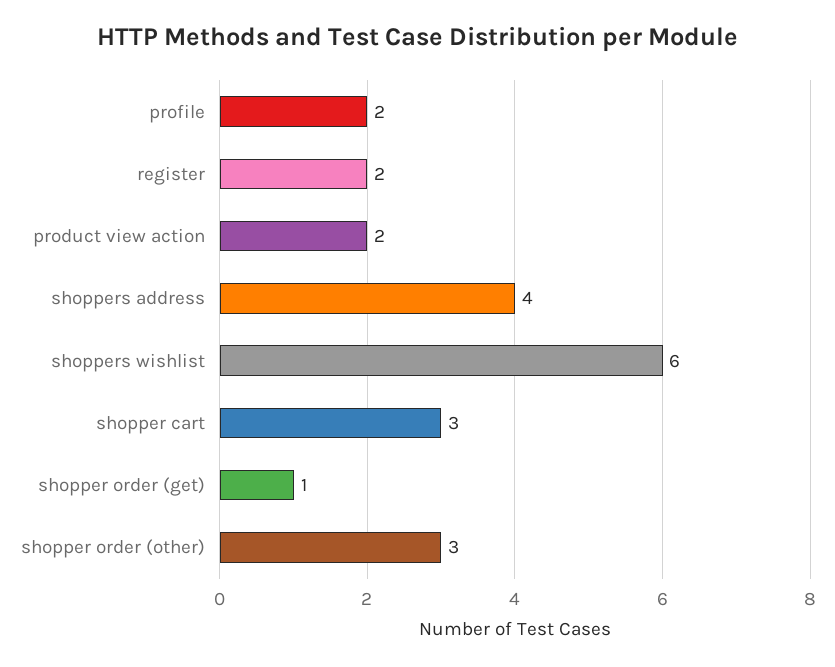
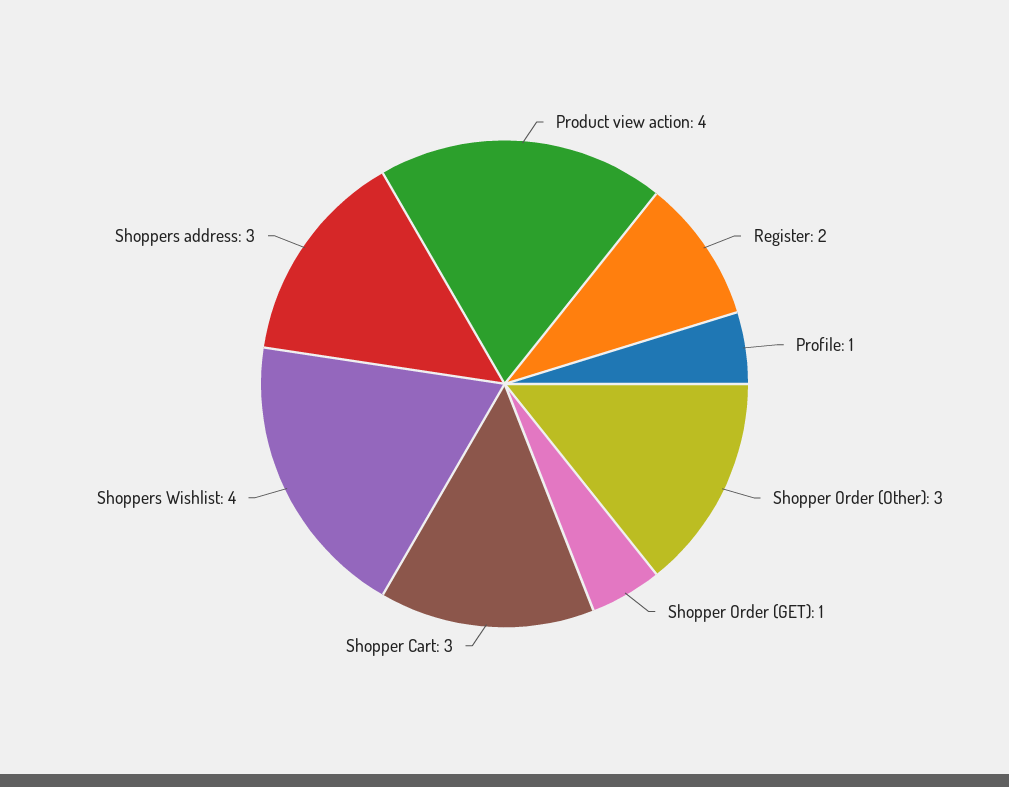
  {
-   "profile": 2,
+   "profile": 1,
    "register": 2,
-   "product view action": 2,
+   "product view action": 4,
-   "shoppers address": 4,
+   "shoppers address": 3,
-   "shoppers wishlist": 6,
+   "shoppers wishlist": 4,
    "shopper cart": 3,
    "shopper order (get)": 1,
    "shopper order (other)": 3
  }

